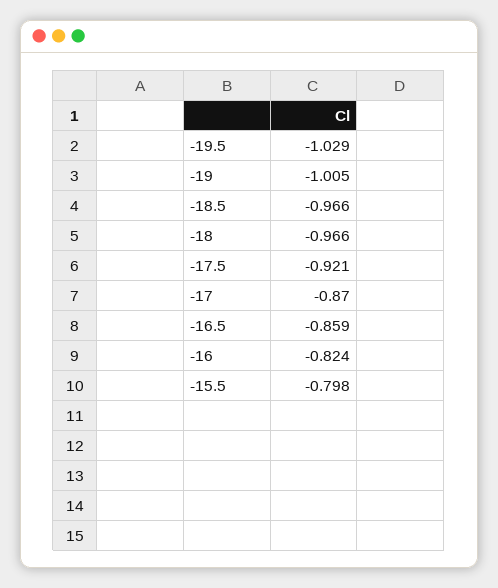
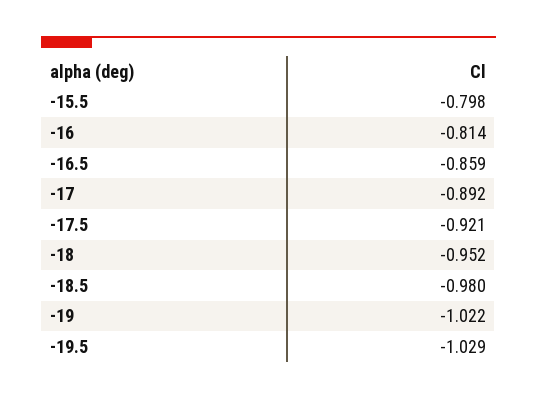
  {
    "-19.5": -1.029,
-   "-19": -1.005,
+   "-19": -1.022,
-   "-18.5": -0.966,
+   "-18.5": -0.98,
-   "-18": -0.966,
+   "-18": -0.952,
    "-17.5": -0.921,
-   "-17": -0.87,
+   "-17": -0.892,
    "-16.5": -0.859,
-   "-16": -0.824,
+   "-16": -0.814,
    "-15.5": -0.798
  }

